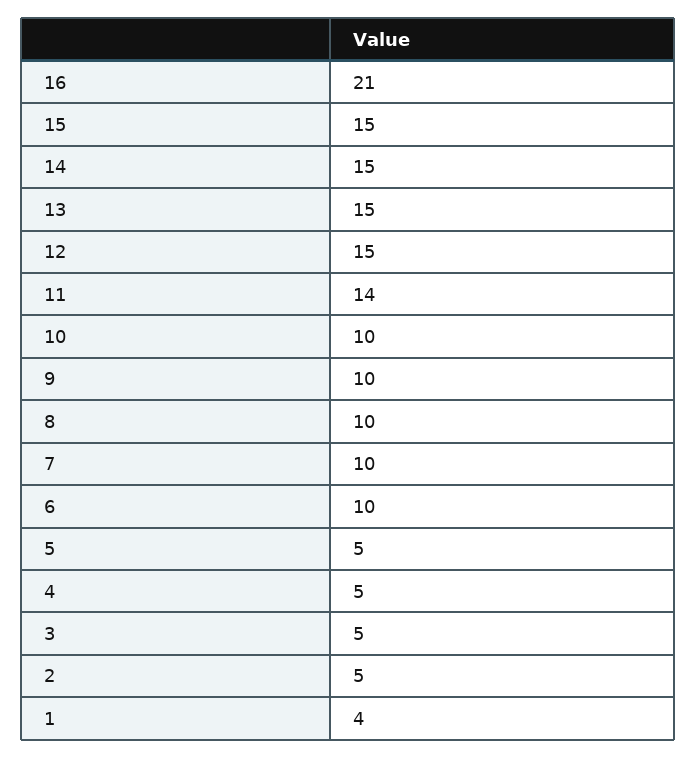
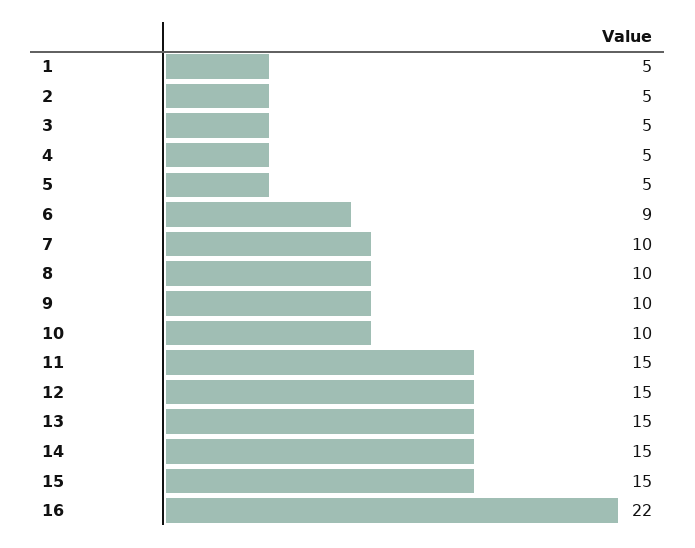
  {
-   "16": 21,
+   "16": 22,
    "15": 15,
    "14": 15,
    "13": 15,
    "12": 15,
-   "11": 14,
+   "11": 15,
    "10": 10,
    "9": 10,
    "8": 10,
    "7": 10,
-   "6": 10,
+   "6": 9,
    "5": 5,
    "4": 5,
    "3": 5,
    "2": 5,
-   "1": 4
+   "1": 5
  }

